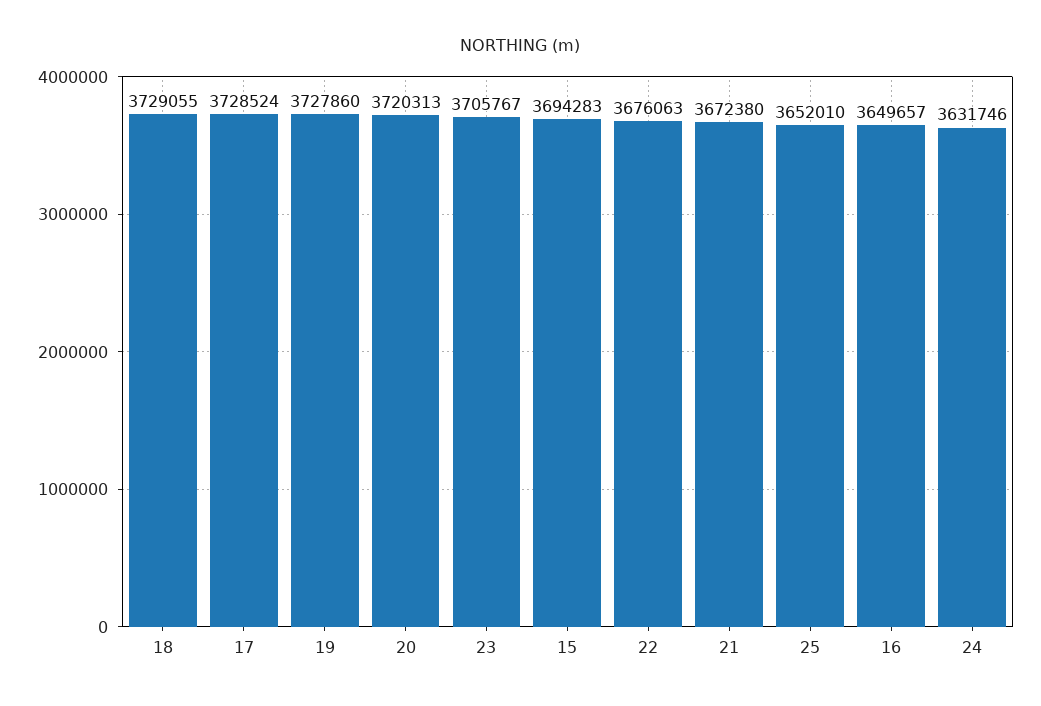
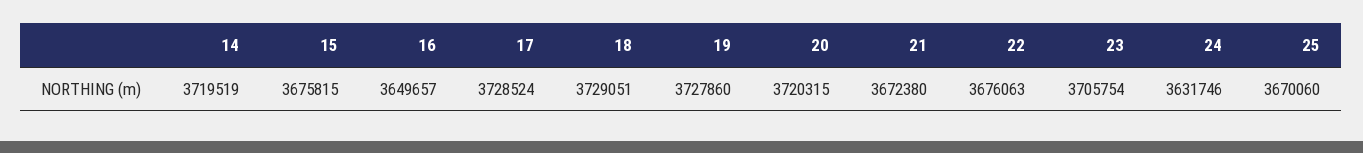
  {
-   "18": 3729055,
+   "18": 3729051,
    "17": 3728524,
    "19": 3727860,
-   "20": 3720313,
+   "20": 3720315,
-   "23": 3705767,
+   "23": 3705754,
-   "15": 3694283,
+   "15": 3675815,
    "22": 3676063,
    "21": 3672380,
-   "25": 3652010,
+   "25": 3670060,
    "16": 3649657,
-   "24": 3631746
+   "24": 3631746,
+   "14": 3719519
  }

